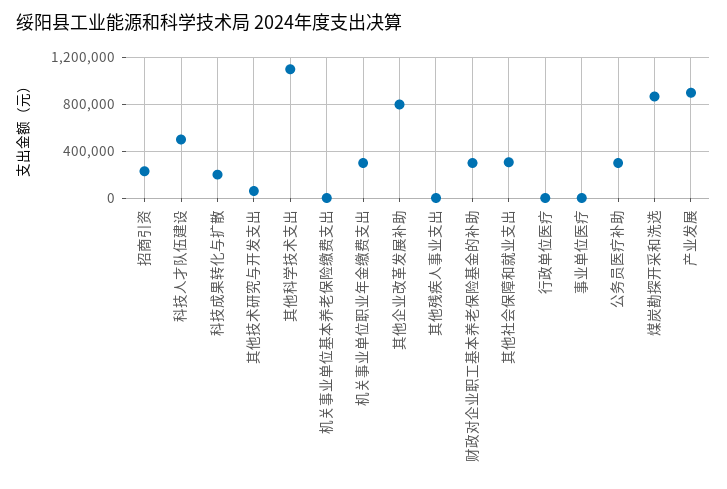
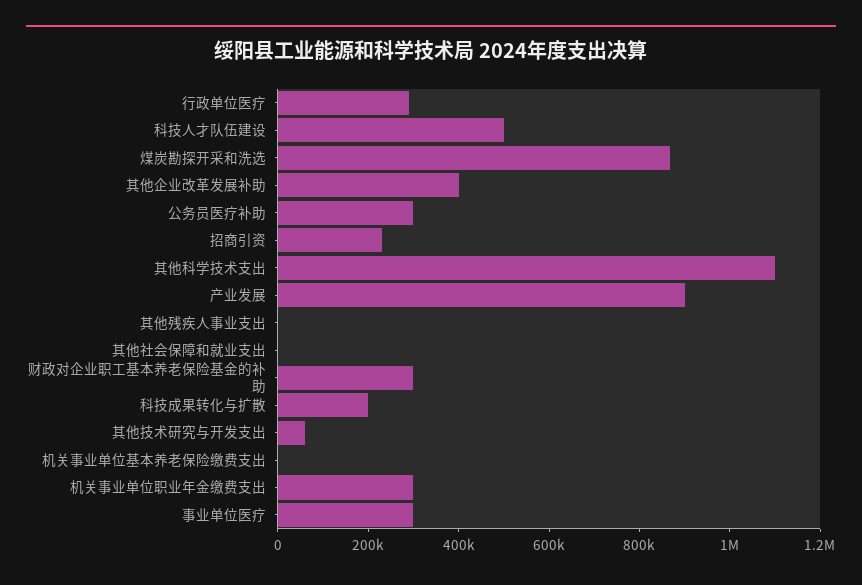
  {
    "招商引资": 250000,
    "科技人才队伍建设": 500000,
    "科技成果转化与扩散": 200000,
    "其他技术研究与开发支出": 50000,
    "其他科学技术支出": 1100000,
    "机关事业单位基本养老保险缴费支出": 0,
    "机关事业单位职业年金缴费支出": 300000,
-   "其他企业改革发展补助": 800000,
+   "其他企业改革发展补助": 400000,
    "其他残疾人事业支出": 0,
    "财政对企业职工基本养老保险基金的补助": 300000,
-   "其他社会保障和就业支出": 300000,
+   "其他社会保障和就业支出": 0,
-   "行政单位医疗": 0,
+   "行政单位医疗": 300000,
-   "事业单位医疗": 0,
+   "事业单位医疗": 300000,
    "公务员医疗补助": 300000,
    "煤炭勘探开采和洗选": 850000,
    "产业发展": 900000
  }

